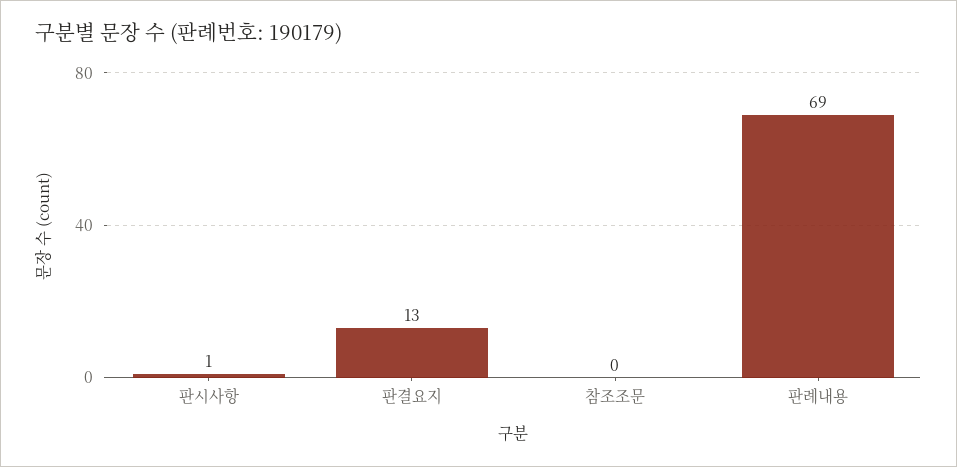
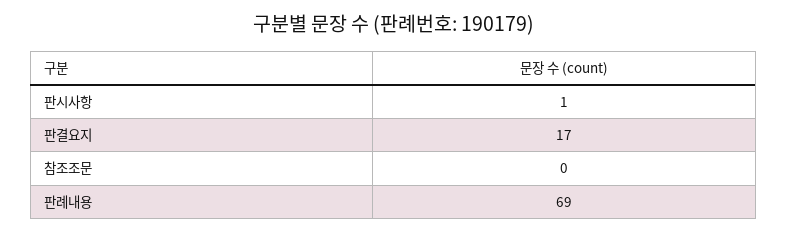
  {
    "판시사항": 1,
-   "판결요지": 13,
+   "판결요지": 17,
    "참조조문": 0,
    "판례내용": 69
  }

